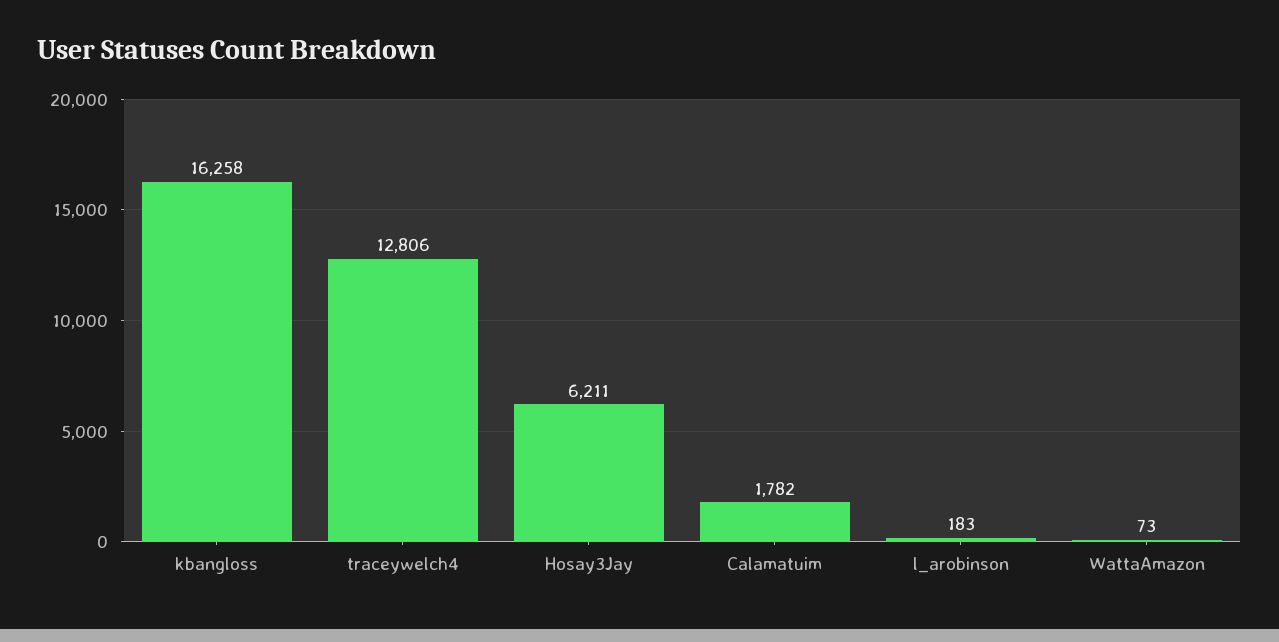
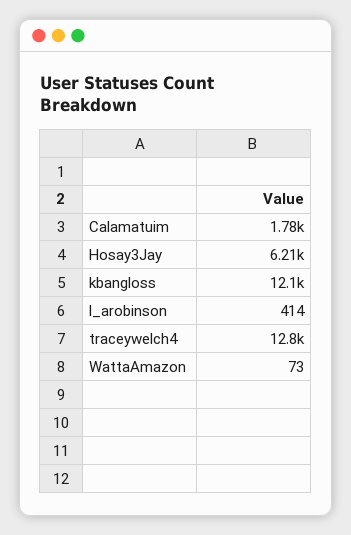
  {
-   "kbangloss": 16258,
+   "kbangloss": 12100,
    "traceywelch4": 12806,
    "Hosay3Jay": 6211,
    "Calamatuim": 1782,
-   "l_arobinson": 183,
+   "l_arobinson": 414,
    "WattaAmazon": 73
  }

